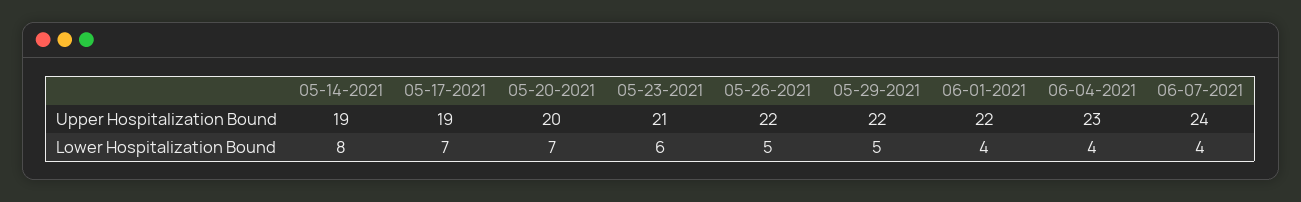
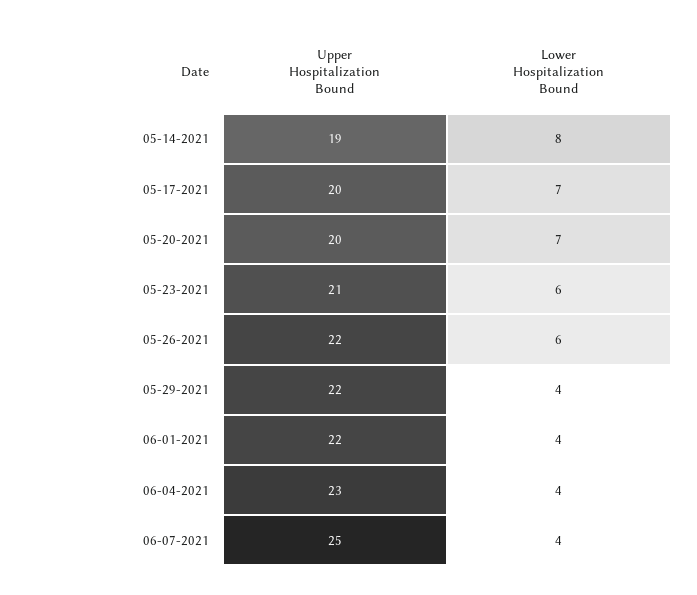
  {
    "05-14-2021": {
      "Upper Hospitalization Bound": 19,
      "Lower Hospitalization Bound": 8
    },
    "05-17-2021": {
-     "Upper Hospitalization Bound": 19,
+     "Upper Hospitalization Bound": 20,
      "Lower Hospitalization Bound": 7
    },
    "05-20-2021": {
      "Upper Hospitalization Bound": 20,
      "Lower Hospitalization Bound": 7
    },
    "05-23-2021": {
      "Upper Hospitalization Bound": 21,
      "Lower Hospitalization Bound": 6
    },
    "05-26-2021": {
      "Upper Hospitalization Bound": 22,
-     "Lower Hospitalization Bound": 5
+     "Lower Hospitalization Bound": 6
    },
    "05-29-2021": {
      "Upper Hospitalization Bound": 22,
-     "Lower Hospitalization Bound": 5
+     "Lower Hospitalization Bound": 4
    },
    "06-01-2021": {
      "Upper Hospitalization Bound": 22,
      "Lower Hospitalization Bound": 4
    },
    "06-04-2021": {
      "Upper Hospitalization Bound": 23,
      "Lower Hospitalization Bound": 4
    },
    "06-07-2021": {
-     "Upper Hospitalization Bound": 24,
+     "Upper Hospitalization Bound": 25,
      "Lower Hospitalization Bound": 4
    }
  }

